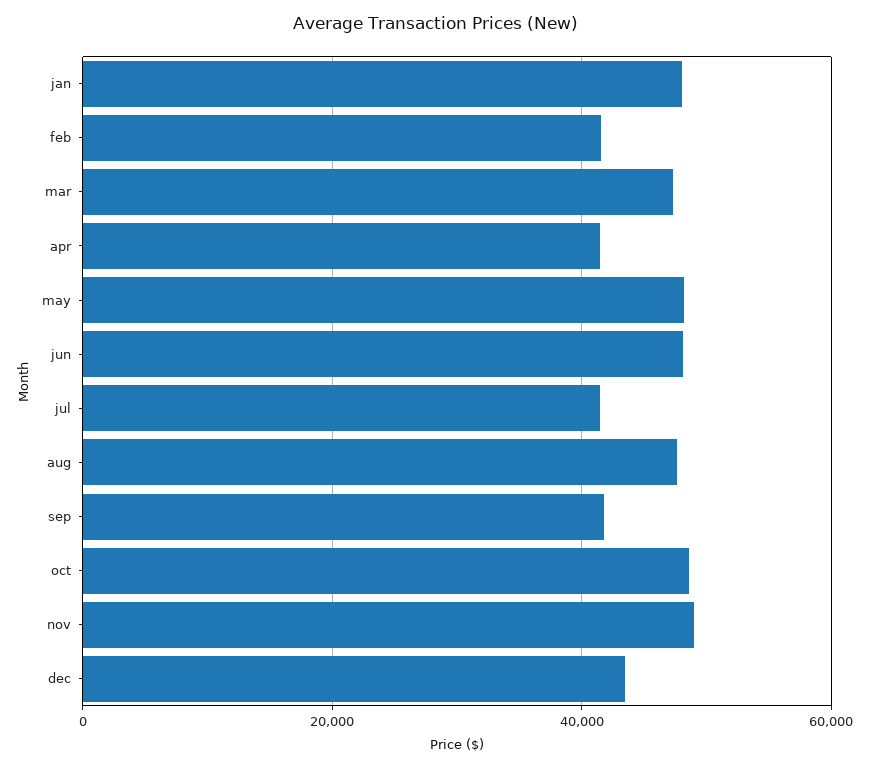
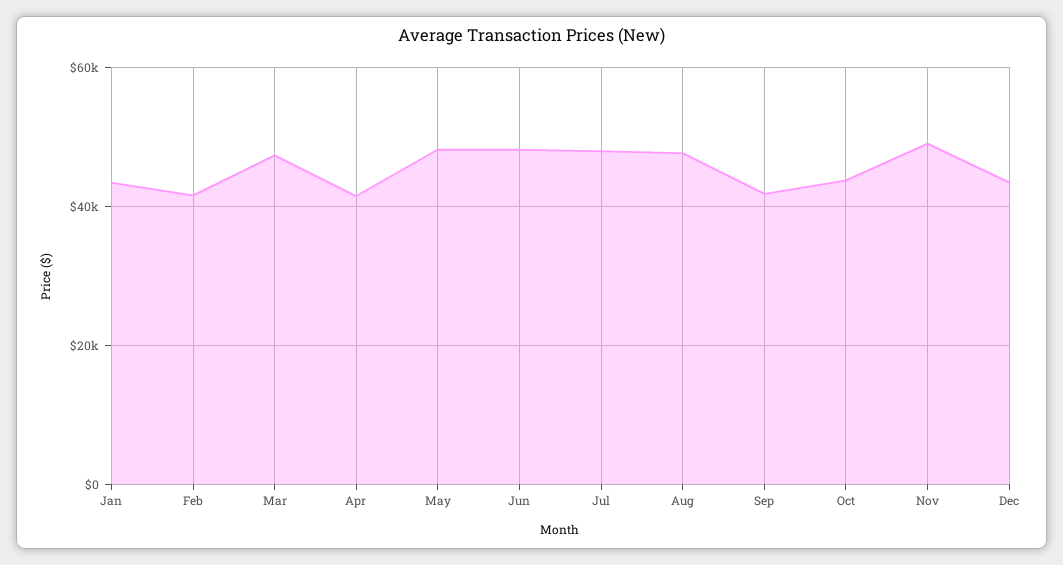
  {
-   "jan": 48000,
+   "jan": 44000,
    "feb": 42000,
    "mar": 48000,
    "apr": 42000,
    "may": 48000,
    "jun": 48000,
-   "jul": 42000,
+   "jul": 48000,
    "aug": 48000,
    "sep": 42000,
-   "oct": 48000,
+   "oct": 44000,
    "nov": 50000,
    "dec": 44000
  }

